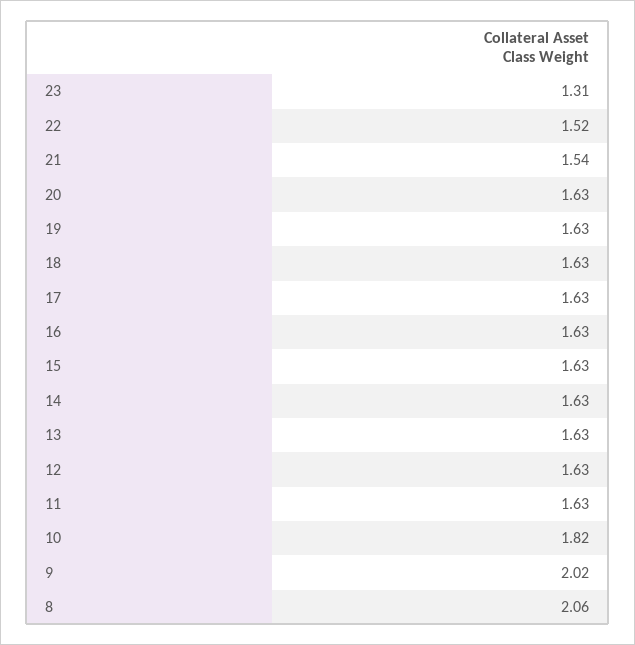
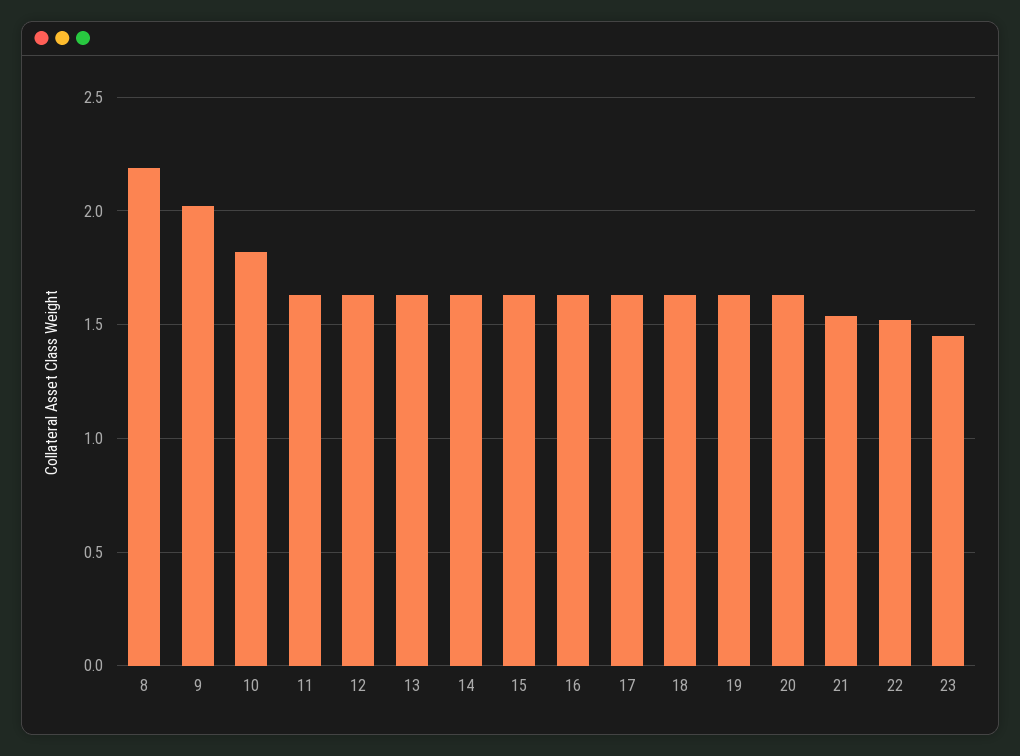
  {
-   "23": 1.31,
+   "23": 1.45,
    "22": 1.52,
    "21": 1.54,
    "20": 1.63,
    "19": 1.63,
    "18": 1.63,
    "17": 1.63,
    "16": 1.63,
    "15": 1.63,
    "14": 1.63,
    "13": 1.63,
    "12": 1.63,
    "11": 1.63,
    "10": 1.82,
    "9": 2.02,
-   "8": 2.06
+   "8": 2.2
  }

